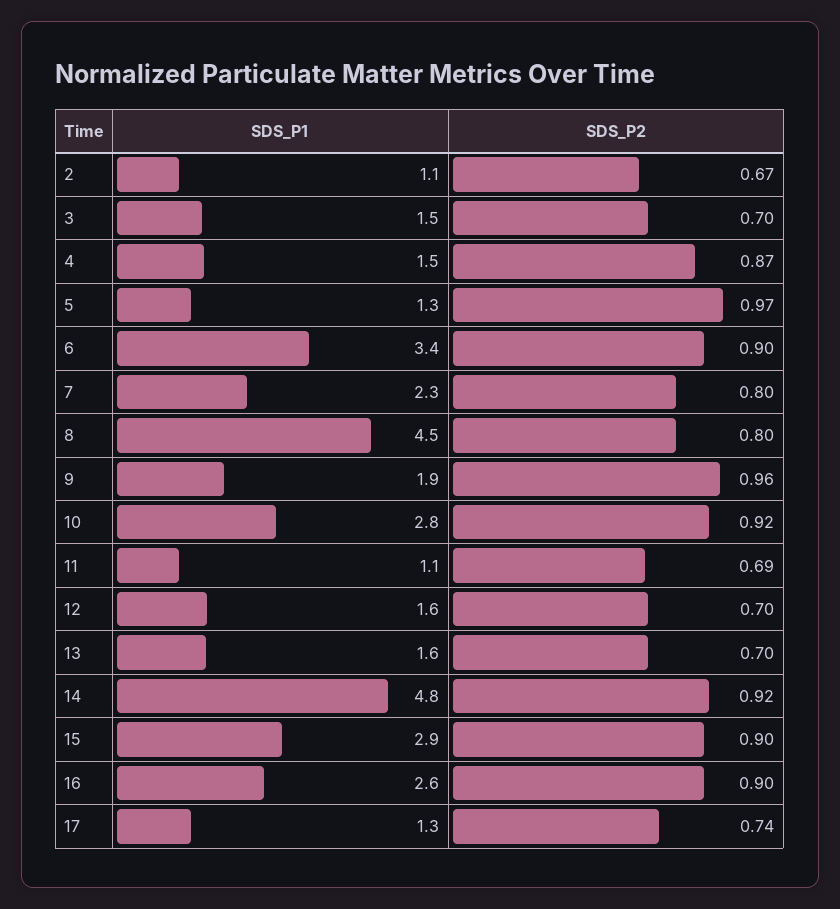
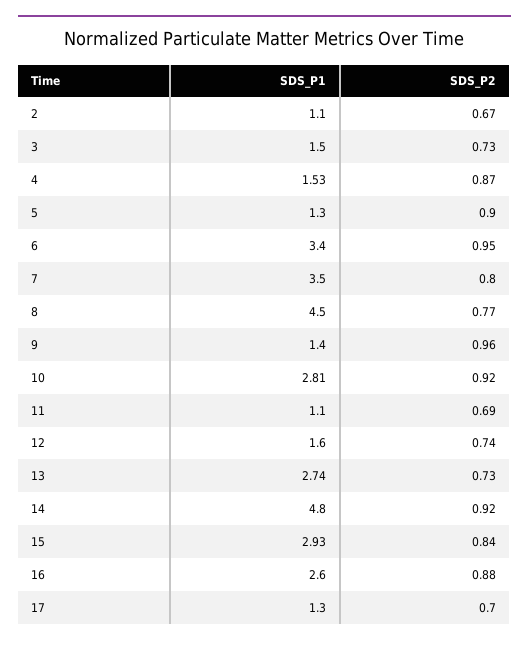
  {
    "SDS_P1": {
      "2": 1.1,
      "3": 1.5,
      "4": 1.53,
      "5": 1.3,
      "6": 3.4,
-     "7": 2.3,
+     "7": 3.5,
      "8": 4.5,
-     "9": 1.9,
+     "9": 1.4,
      "10": 2.81,
      "11": 1.1,
      "12": 1.6,
-     "13": 1.6,
+     "13": 2.74,
      "14": 4.8,
      "15": 2.93,
      "16": 2.6,
      "17": 1.3
    },
    "SDS_P2": {
      "2": 0.67,
-     "3": 0.7,
+     "3": 0.73,
      "4": 0.87,
-     "5": 0.97,
+     "5": 0.9,
-     "6": 0.9,
+     "6": 0.95,
      "7": 0.8,
-     "8": 0.8,
+     "8": 0.77,
      "9": 0.96,
      "10": 0.92,
      "11": 0.69,
-     "12": 0.7,
+     "12": 0.74,
-     "13": 0.7,
+     "13": 0.73,
      "14": 0.92,
-     "15": 0.9,
+     "15": 0.84,
-     "16": 0.9,
+     "16": 0.88,
-     "17": 0.74
+     "17": 0.7
    }
  }

